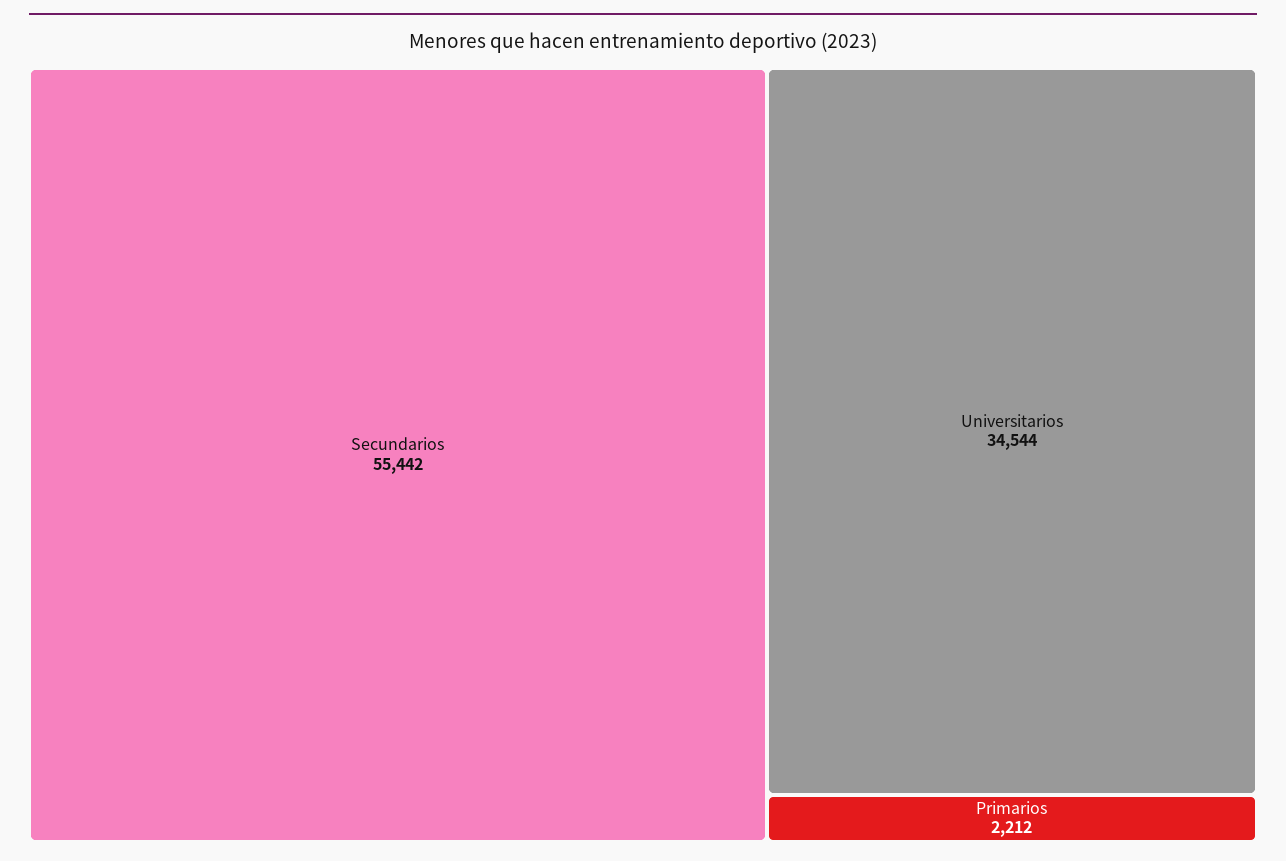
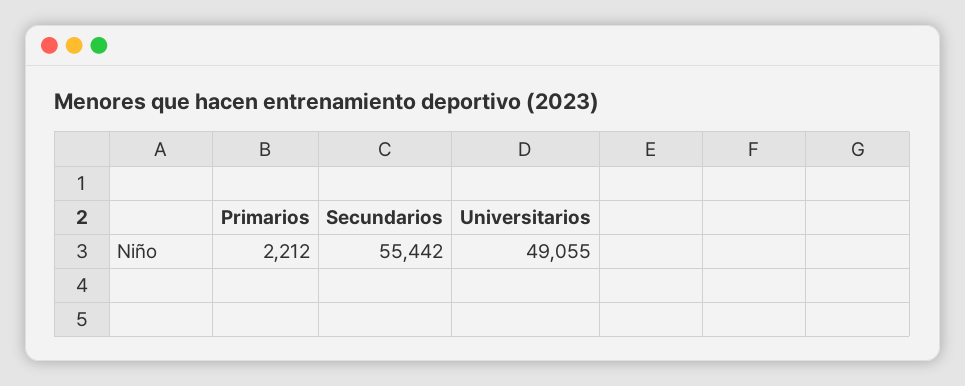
  {
    "Secundarios": 55442,
-   "Universitarios": 34544,
+   "Universitarios": 49055,
    "Primarios": 2212
  }

